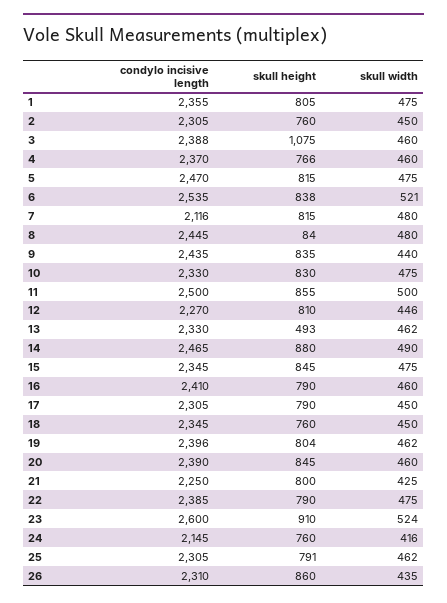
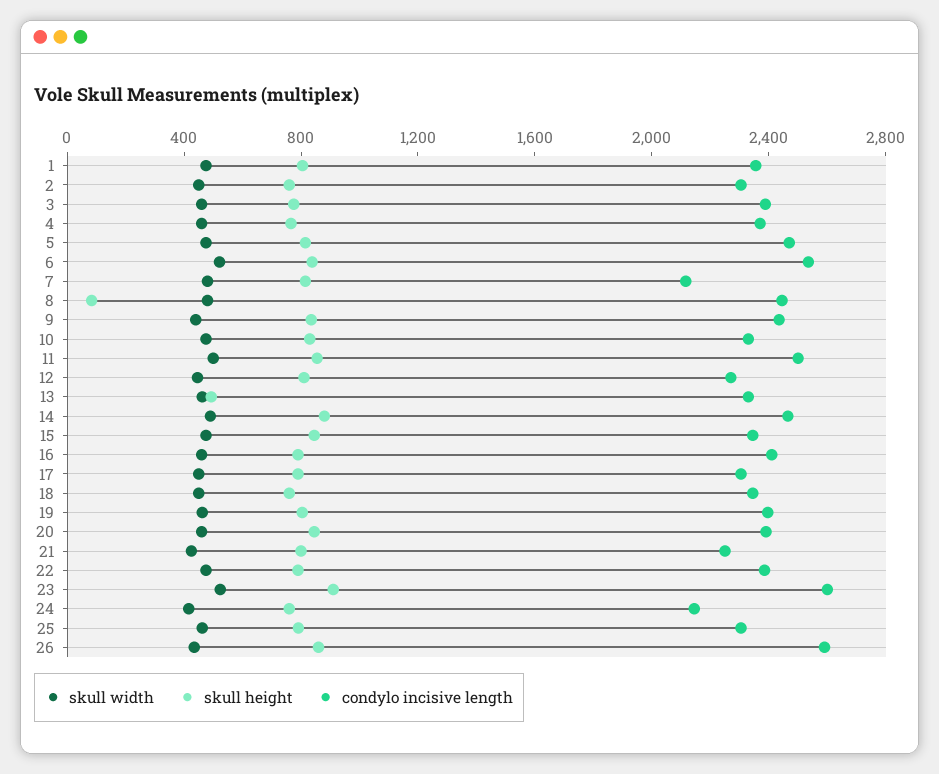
  {
    "condylo incisive length": {
      "1": 2355,
      "2": 2305,
      "3": 2388,
      "4": 2370,
      "5": 2470,
      "6": 2535,
      "7": 2116,
      "8": 2445,
      "9": 2435,
      "10": 2330,
      "11": 2500,
      "12": 2270,
      "13": 2330,
      "14": 2465,
      "15": 2345,
      "16": 2410,
      "17": 2305,
      "18": 2345,
      "19": 2396,
      "20": 2390,
      "21": 2250,
      "22": 2385,
      "23": 2600,
      "24": 2145,
      "25": 2305,
-     "26": 2310
+     "26": 2600
    },
    "skull height": {
      "1": 805,
      "2": 760,
-     "3": 1075,
+     "3": 800,
      "4": 766,
      "5": 815,
      "6": 838,
      "7": 815,
      "8": 84,
      "9": 835,
      "10": 830,
      "11": 855,
      "12": 810,
      "13": 493,
      "14": 880,
      "15": 845,
      "16": 790,
      "17": 790,
      "18": 760,
      "19": 804,
      "20": 845,
      "21": 800,
      "22": 790,
      "23": 910,
      "24": 760,
      "25": 791,
      "26": 860
    },
    "skull width": {
      "1": 475,
      "2": 450,
      "3": 460,
      "4": 460,
      "5": 475,
      "6": 521,
      "7": 480,
      "8": 480,
      "9": 440,
      "10": 475,
      "11": 500,
      "12": 446,
      "13": 462,
      "14": 490,
      "15": 475,
      "16": 460,
      "17": 450,
      "18": 450,
      "19": 462,
      "20": 460,
      "21": 425,
      "22": 475,
      "23": 524,
      "24": 416,
      "25": 462,
      "26": 435
    }
  }

